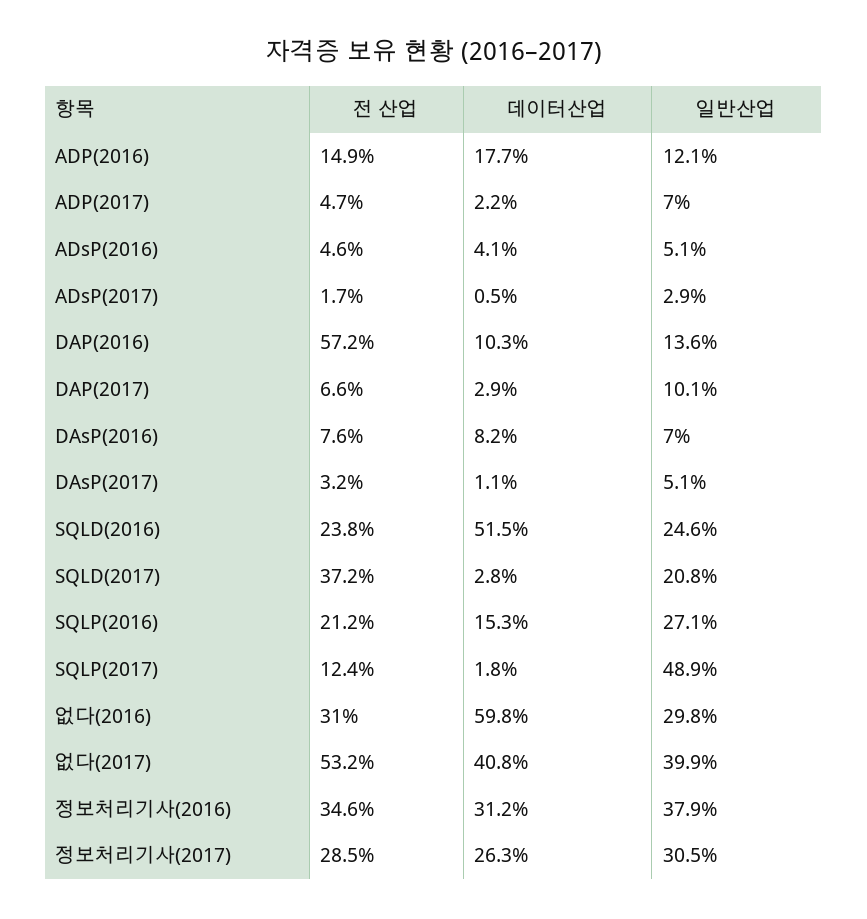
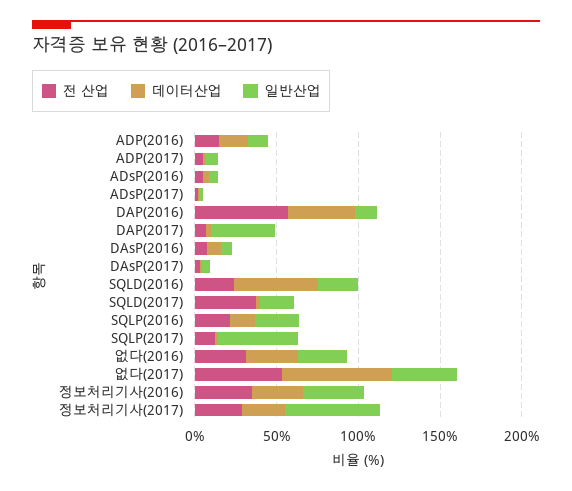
  {
    "전 산업": {
      "ADP(2016)": 14.9,
      "ADP(2017)": 4.7,
      "ADsP(2016)": 4.6,
      "ADsP(2017)": 1.7,
      "DAP(2016)": 57.2,
      "DAP(2017)": 6.6,
      "DAsP(2016)": 7.6,
      "DAsP(2017)": 3.2,
      "SQLD(2016)": 23.8,
      "SQLD(2017)": 37.2,
      "SQLP(2016)": 21.2,
      "SQLP(2017)": 12.4,
      "없다(2016)": 31,
      "없다(2017)": 53.2,
      "정보처리기사(2016)": 34.6,
      "정보처리기사(2017)": 28.5
    },
    "데이터산업": {
      "ADP(2016)": 17.7,
      "ADP(2017)": 2.2,
      "ADsP(2016)": 4.1,
      "ADsP(2017)": 0.5,
-     "DAP(2016)": 10.3,
+     "DAP(2016)": 40,
      "DAP(2017)": 2.9,
      "DAsP(2016)": 8.2,
      "DAsP(2017)": 1.1,
      "SQLD(2016)": 51.5,
      "SQLD(2017)": 2.8,
      "SQLP(2016)": 15.3,
      "SQLP(2017)": 1.8,
-     "없다(2016)": 59.8,
+     "없다(2016)": 30,
-     "없다(2017)": 40.8,
+     "없다(2017)": 70,
      "정보처리기사(2016)": 31.2,
      "정보처리기사(2017)": 26.3
    },
    "일반산업": {
      "ADP(2016)": 12.1,
      "ADP(2017)": 7,
      "ADsP(2016)": 5.1,
      "ADsP(2017)": 2.9,
      "DAP(2016)": 13.6,
-     "DAP(2017)": 10.1,
+     "DAP(2017)": 40,
      "DAsP(2016)": 7,
      "DAsP(2017)": 5.1,
      "SQLD(2016)": 24.6,
      "SQLD(2017)": 20.8,
      "SQLP(2016)": 27.1,
      "SQLP(2017)": 48.9,
      "없다(2016)": 29.8,
      "없다(2017)": 39.9,
      "정보처리기사(2016)": 37.9,
-     "정보처리기사(2017)": 30.5
+     "정보처리기사(2017)": 60
    }
  }

